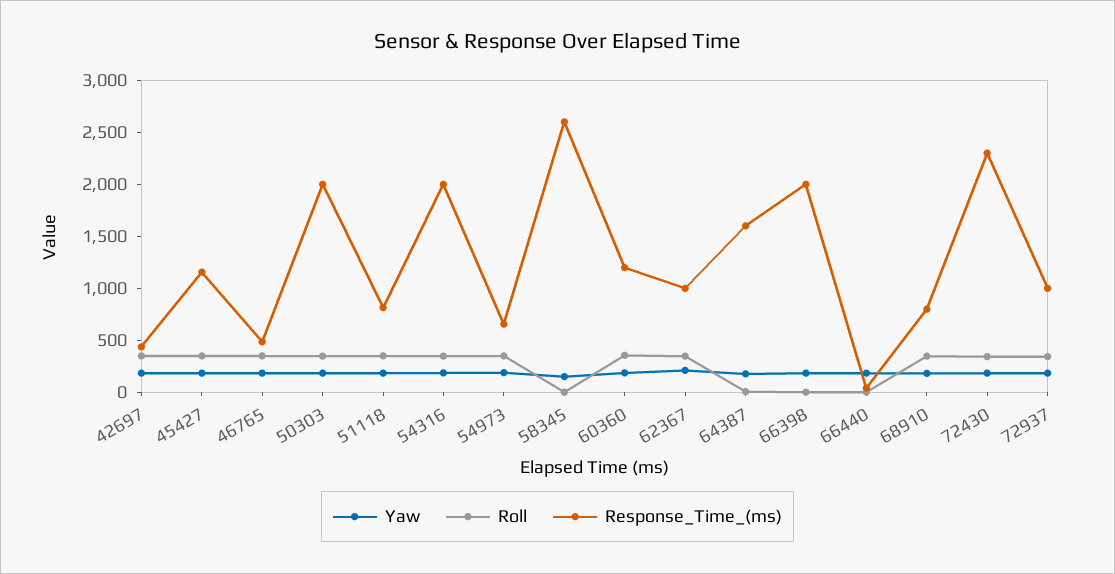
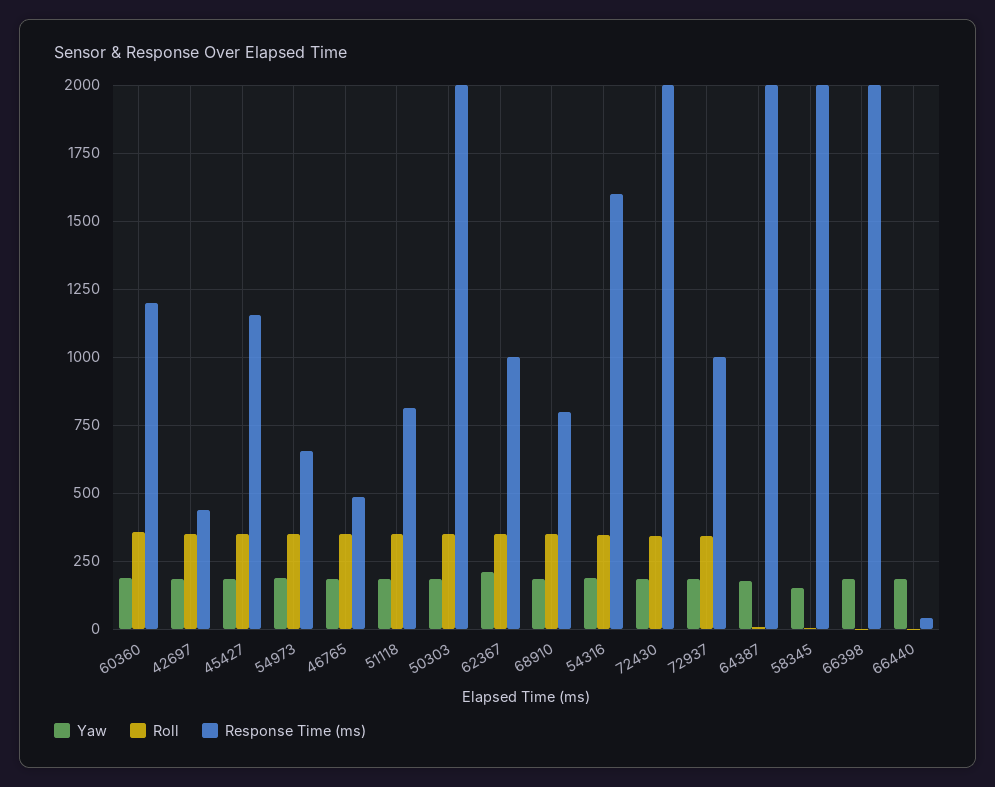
  {
    "Yaw": {
      "42697": 175,
      "45427": 175,
      "46765": 175,
      "50303": 175,
      "51118": 175,
      "54316": 200,
      "54973": 200,
      "58345": 150,
      "60360": 200,
      "62367": 200,
      "64387": 175,
      "66398": 175,
      "66440": 175,
      "68910": 175,
      "72430": 175,
      "72937": 175
    },
    "Roll": {
      "42697": 350,
      "45427": 350,
      "46765": 350,
      "50303": 350,
      "51118": 350,
      "54316": 350,
      "54973": 350,
      "58345": 0,
      "60360": 350,
      "62367": 350,
      "64387": 0,
      "66398": 0,
      "66440": 0,
      "68910": 350,
      "72430": 350,
      "72937": 350
    },
    "Response_Time_(ms)": {
      "42697": 450,
      "45427": 1150,
      "46765": 475,
      "50303": 2000,
      "51118": 825,
-     "54316": 2000,
+     "54316": 1600,
      "54973": 650,
-     "58345": 2600,
+     "58345": 2000,
      "60360": 1200,
      "62367": 1000,
-     "64387": 1600,
+     "64387": 2000,
      "66398": 2000,
      "66440": 50,
      "68910": 800,
-     "72430": 2300,
+     "72430": 2000,
      "72937": 1000
    }
  }

